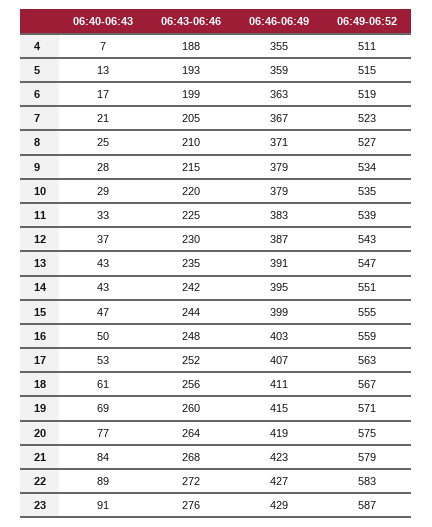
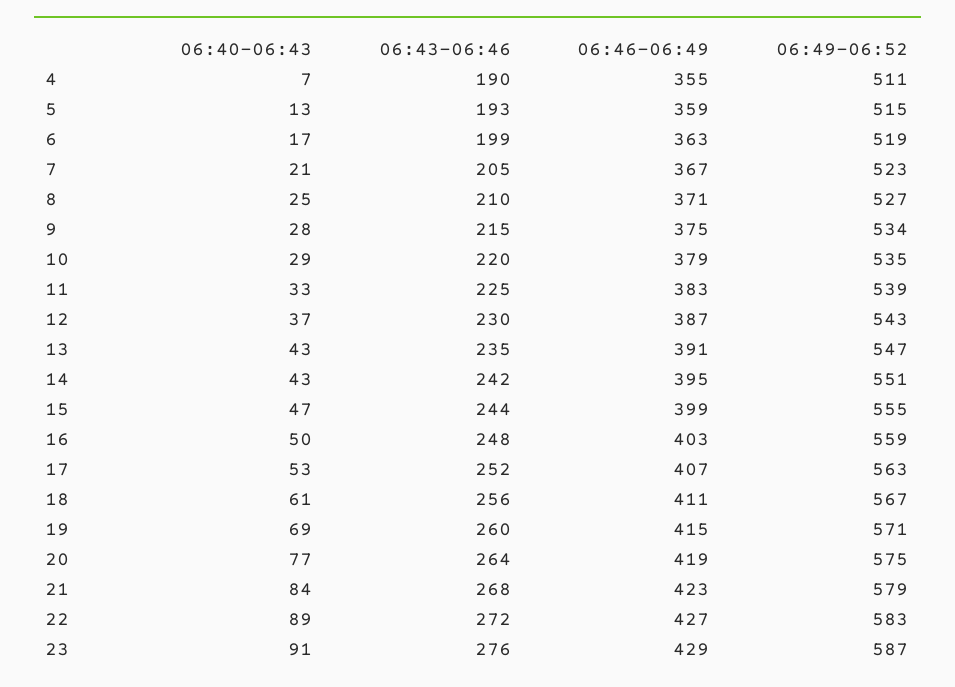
  {
    "06:40-06:43": {
      "4": 7,
      "5": 13,
      "6": 17,
      "7": 21,
      "8": 25,
      "9": 28,
      "10": 29,
      "11": 33,
      "12": 37,
      "13": 43,
      "14": 43,
      "15": 47,
      "16": 50,
      "17": 53,
      "18": 61,
      "19": 69,
      "20": 77,
      "21": 84,
      "22": 89,
      "23": 91
    },
    "06:43-06:46": {
-     "4": 188,
+     "4": 190,
      "5": 193,
      "6": 199,
      "7": 205,
      "8": 210,
      "9": 215,
      "10": 220,
      "11": 225,
      "12": 230,
      "13": 235,
      "14": 242,
      "15": 244,
      "16": 248,
      "17": 252,
      "18": 256,
      "19": 260,
      "20": 264,
      "21": 268,
      "22": 272,
      "23": 276
    },
    "06:46-06:49": {
      "4": 355,
      "5": 359,
      "6": 363,
      "7": 367,
      "8": 371,
-     "9": 379,
+     "9": 375,
      "10": 379,
      "11": 383,
      "12": 387,
      "13": 391,
      "14": 395,
      "15": 399,
      "16": 403,
      "17": 407,
      "18": 411,
      "19": 415,
      "20": 419,
      "21": 423,
      "22": 427,
      "23": 429
    },
    "06:49-06:52": {
      "4": 511,
      "5": 515,
      "6": 519,
      "7": 523,
      "8": 527,
      "9": 534,
      "10": 535,
      "11": 539,
      "12": 543,
      "13": 547,
      "14": 551,
      "15": 555,
      "16": 559,
      "17": 563,
      "18": 567,
      "19": 571,
      "20": 575,
      "21": 579,
      "22": 583,
      "23": 587
    }
  }

